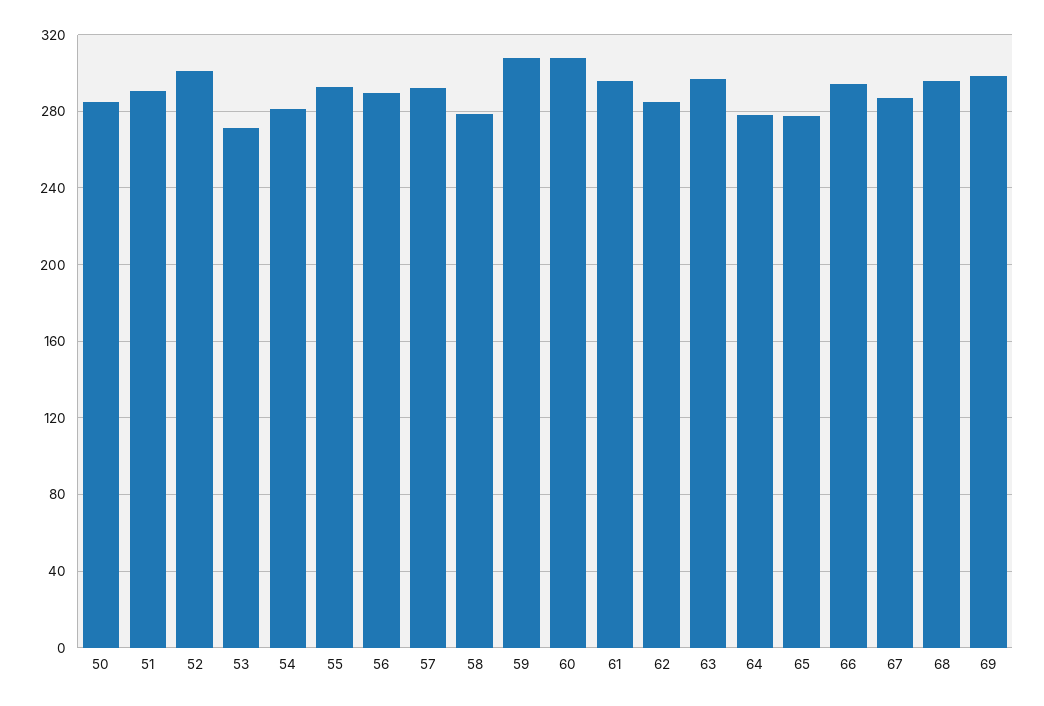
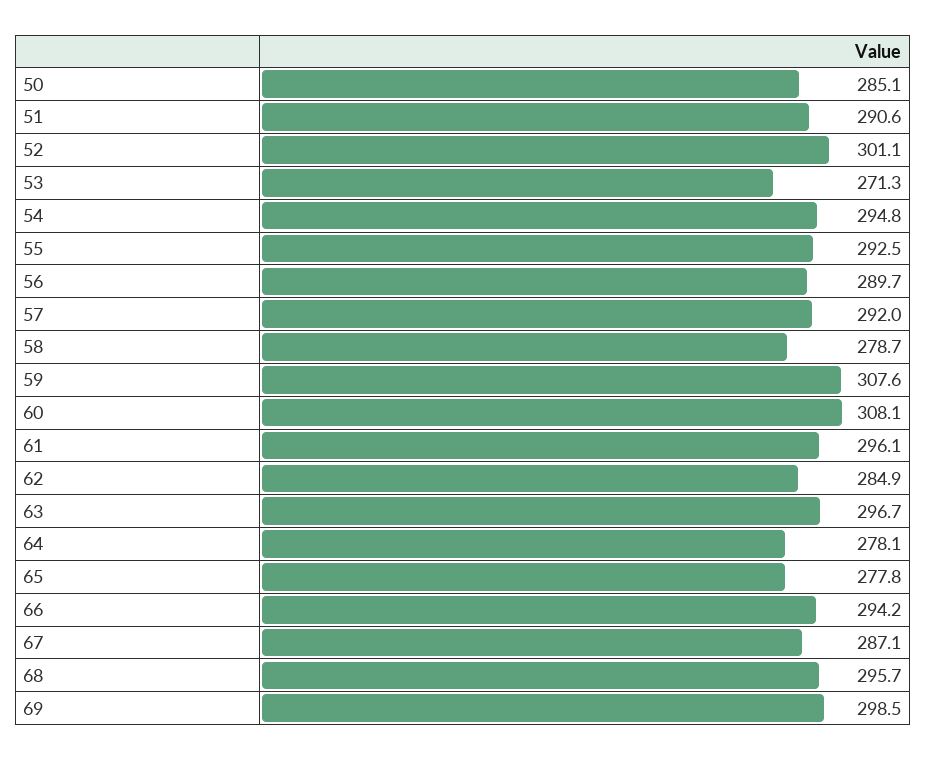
  {
    "50": 285.1,
    "51": 290.6,
    "52": 301.1,
    "53": 271.3,
-   "54": 280,
+   "54": 294.8,
    "55": 292.5,
    "56": 289.7,
    "57": 292,
    "58": 278.7,
    "59": 307.6,
    "60": 308.1,
    "61": 296.1,
    "62": 284.9,
    "63": 296.7,
    "64": 278.1,
    "65": 277.8,
    "66": 294.2,
    "67": 287.1,
    "68": 295.7,
    "69": 298.5
  }

